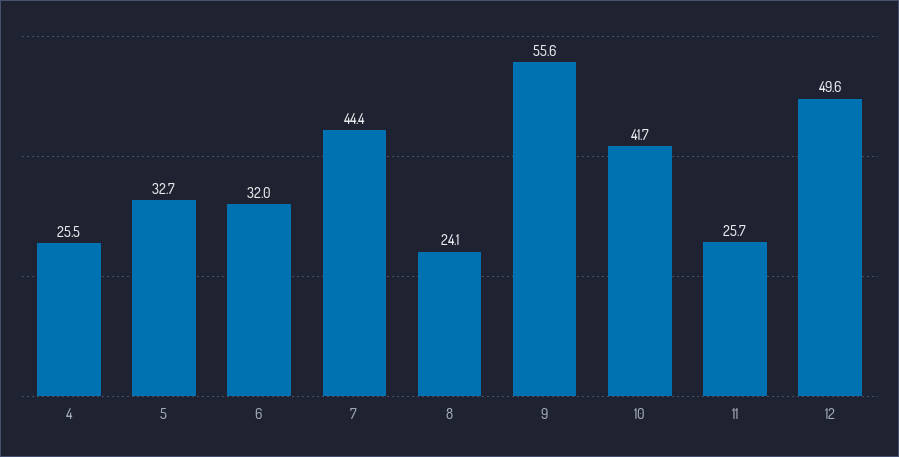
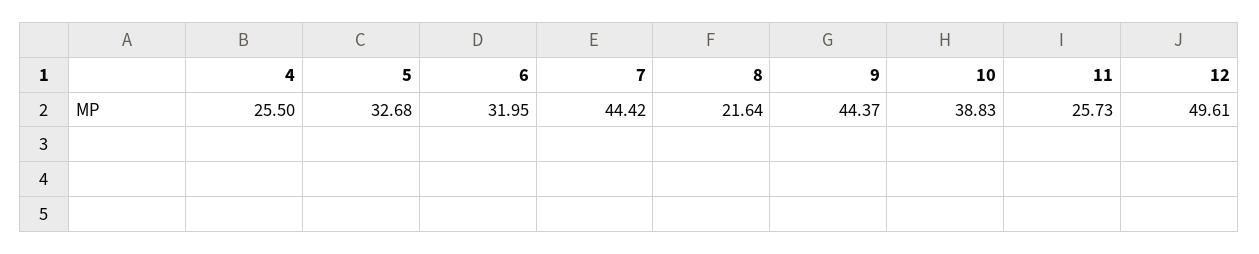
  {
    "4": 25.5,
    "5": 32.68,
    "6": 31.95,
    "7": 44.42,
-   "8": 24.1,
+   "8": 21.64,
-   "9": 55.6,
+   "9": 44.37,
-   "10": 41.7,
+   "10": 38.83,
    "11": 25.73,
    "12": 49.61
  }

